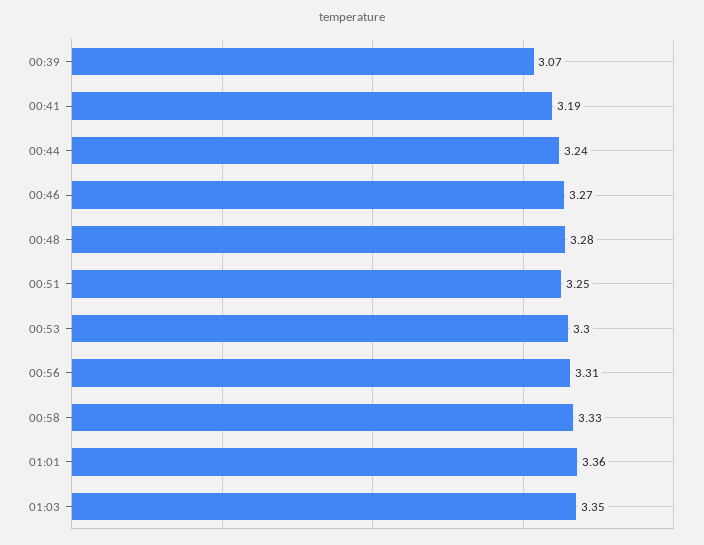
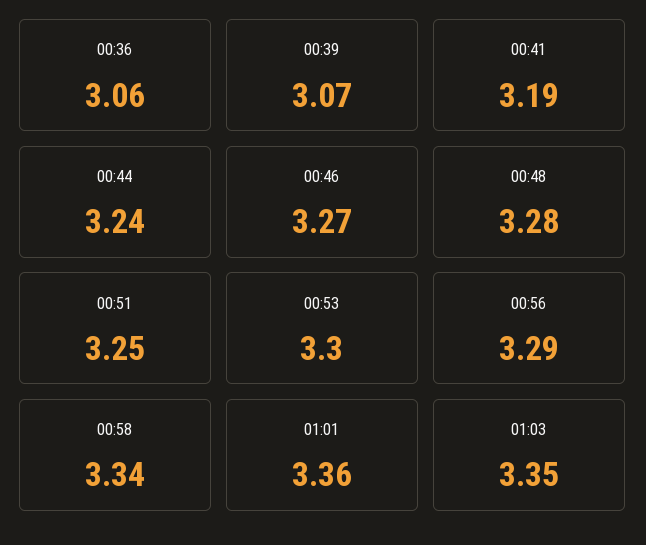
  {
    "00:39": 3.07,
    "00:41": 3.19,
    "00:44": 3.24,
    "00:46": 3.27,
    "00:48": 3.28,
    "00:51": 3.25,
    "00:53": 3.3,
-   "00:56": 3.31,
+   "00:56": 3.29,
-   "00:58": 3.33,
+   "00:58": 3.34,
    "01:01": 3.36,
-   "01:03": 3.35
+   "01:03": 3.35,
+   "00:36": 3.06
  }

